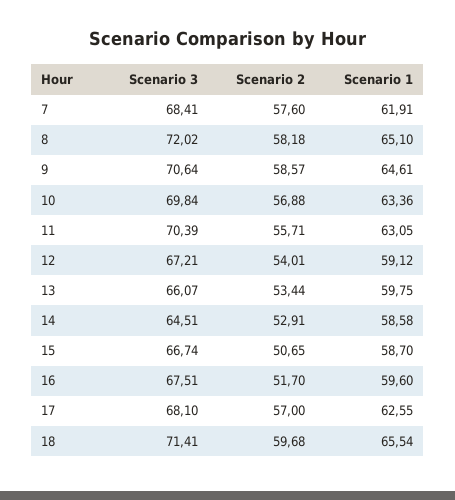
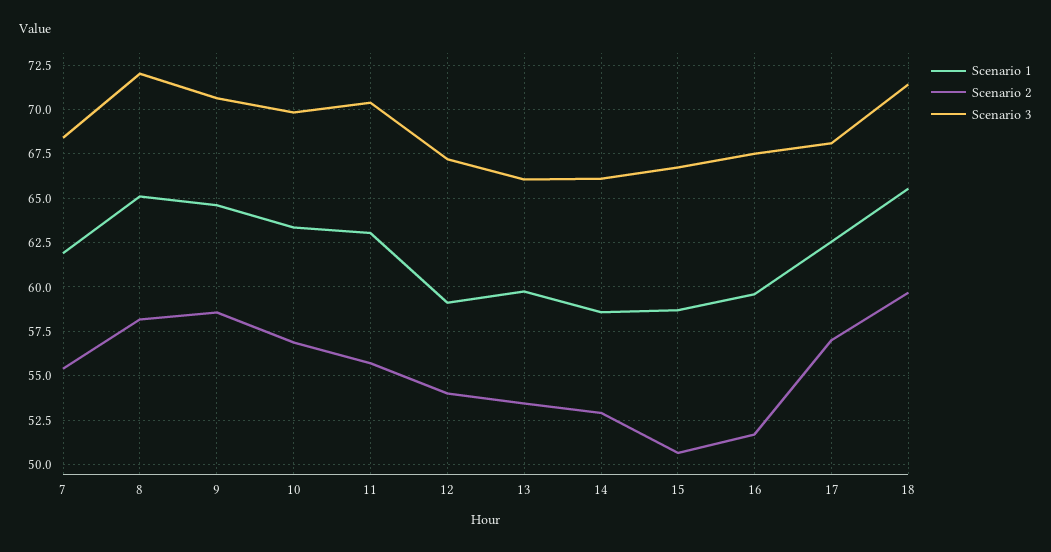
  {
    "Scenario 3": {
      "7": 68.41,
      "8": 72.02,
      "9": 70.64,
      "10": 69.84,
      "11": 70.39,
      "12": 67.21,
      "13": 66.07,
-     "14": 64.51,
+     "14": 66,
      "15": 66.74,
      "16": 67.51,
      "17": 68.1,
      "18": 71.41
    },
    "Scenario 2": {
-     "7": 57.6,
+     "7": 55.5,
      "8": 58.18,
      "9": 58.57,
      "10": 56.88,
      "11": 55.71,
      "12": 54.01,
      "13": 53.44,
      "14": 52.91,
      "15": 50.65,
      "16": 51.7,
      "17": 57,
      "18": 59.68
    },
    "Scenario 1": {
      "7": 61.91,
      "8": 65.1,
      "9": 64.61,
      "10": 63.36,
      "11": 63.05,
      "12": 59.12,
      "13": 59.75,
      "14": 58.58,
      "15": 58.7,
      "16": 59.6,
      "17": 62.55,
      "18": 65.54
    }
  }

